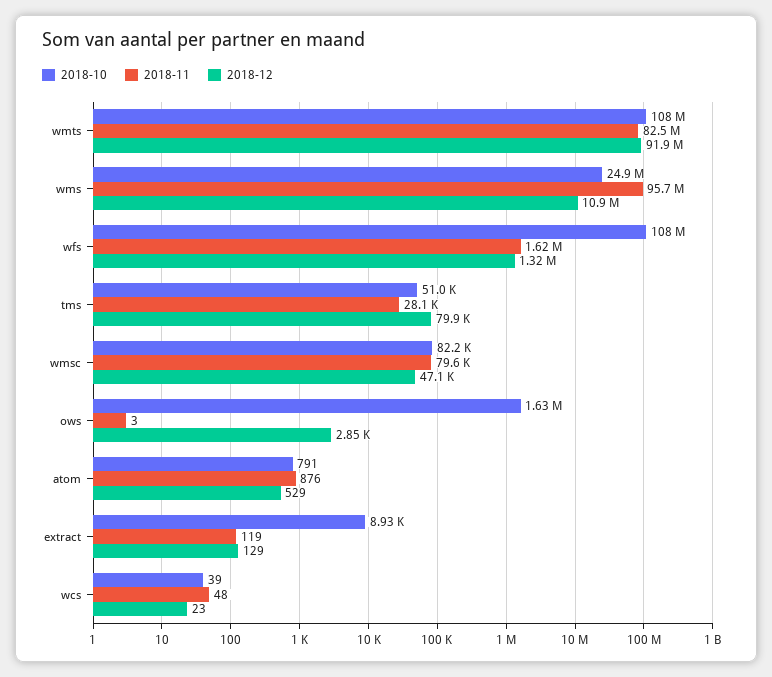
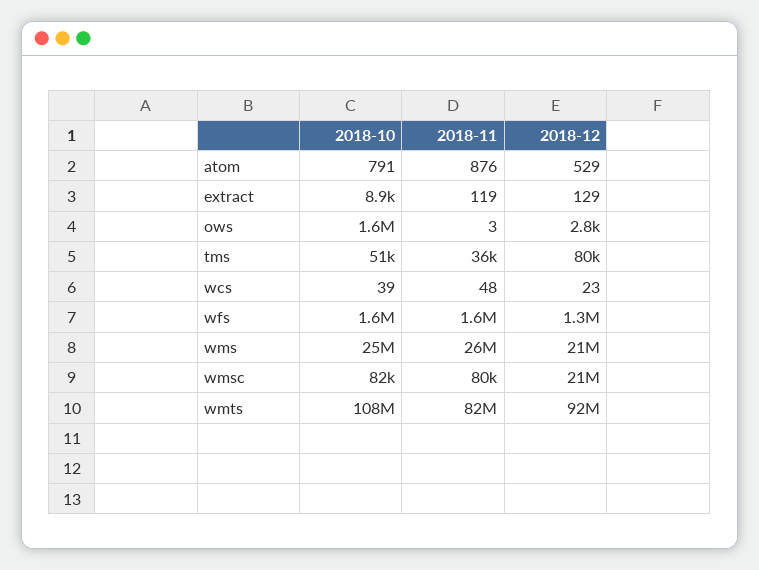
  {
    "2018-10": {
      "wmts": 108000000,
      "wms": 24900000,
-     "wfs": 108000000,
+     "wfs": 1600000,
      "tms": 51000,
      "wmsc": 82200,
      "ows": 1630000,
      "atom": 791,
      "extract": 8930,
      "wcs": 39
    },
    "2018-11": {
      "wmts": 82500000,
-     "wms": 95700000,
+     "wms": 26000000,
      "wfs": 1620000,
-     "tms": 28100,
+     "tms": 36000,
      "wmsc": 79600,
      "ows": 3,
      "atom": 876,
      "extract": 119,
      "wcs": 48
    },
    "2018-12": {
      "wmts": 91900000,
-     "wms": 10900000,
+     "wms": 21000000,
      "wfs": 1320000,
      "tms": 79900,
-     "wmsc": 47100,
+     "wmsc": 21000000,
      "ows": 2850,
      "atom": 529,
      "extract": 129,
      "wcs": 23
    }
  }

